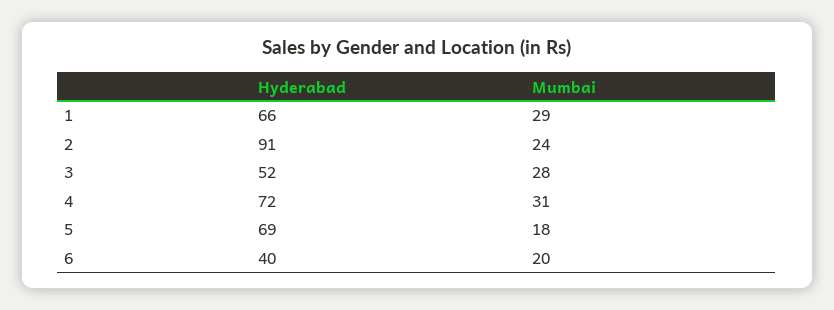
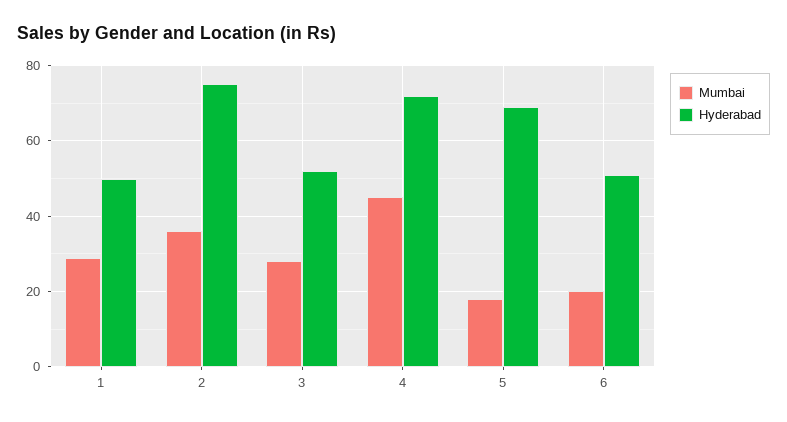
  {
    "Hyderabad": {
-     "1": 66,
+     "1": 50,
-     "2": 91,
+     "2": 75,
      "3": 52,
      "4": 72,
      "5": 69,
-     "6": 40
+     "6": 50
    },
    "Mumbai": {
      "1": 29,
-     "2": 24,
+     "2": 35,
      "3": 28,
-     "4": 31,
+     "4": 45,
      "5": 18,
      "6": 20
    }
  }

